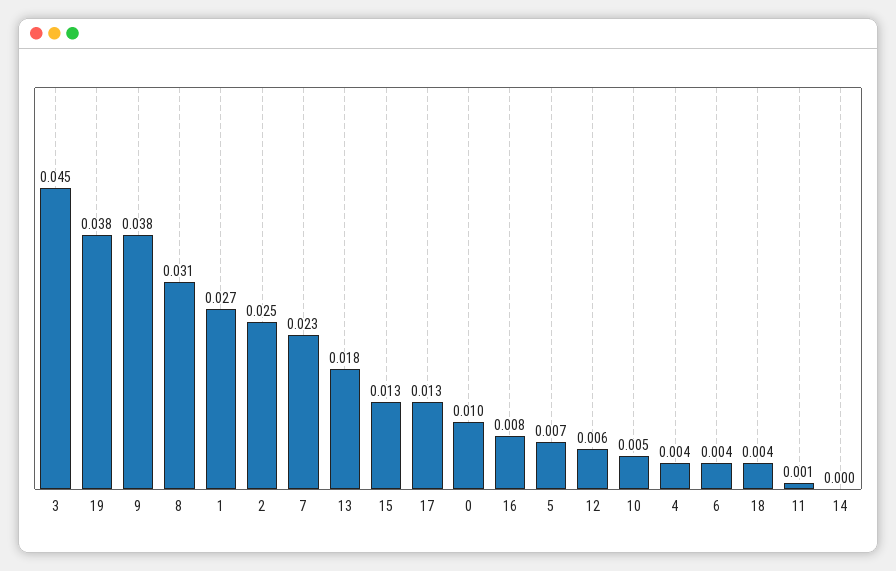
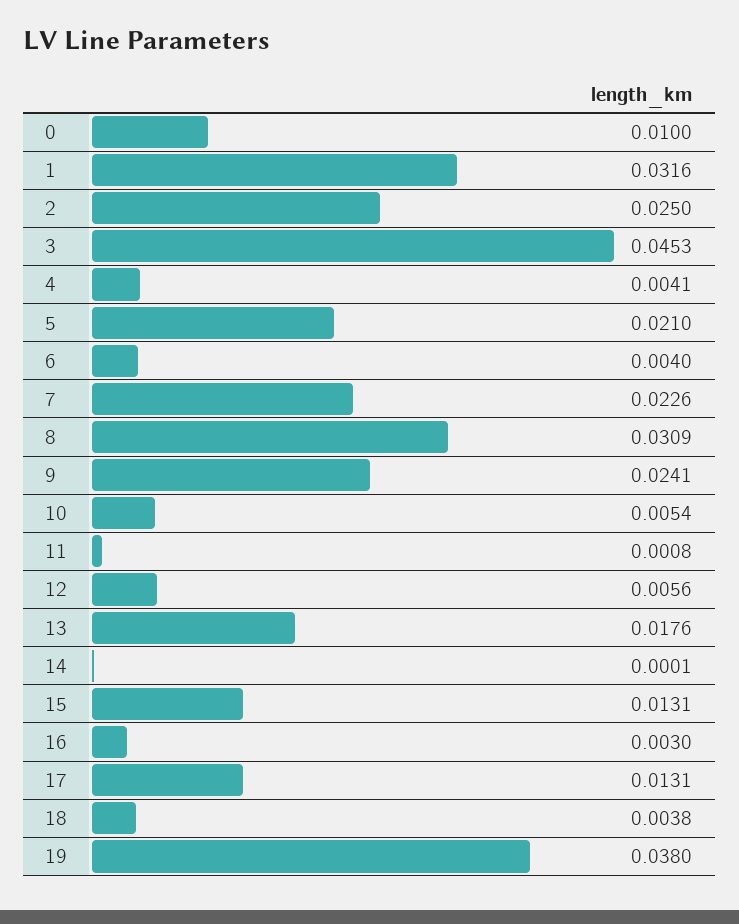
  {
    "3": 0.0453,
    "19": 0.038,
-   "9": 0.038,
+   "9": 0.0241,
    "8": 0.0309,
-   "1": 0.027,
+   "1": 0.0316,
    "2": 0.025,
    "7": 0.0226,
    "13": 0.0176,
    "15": 0.0131,
    "17": 0.0131,
    "0": 0.01,
-   "16": 0.008,
+   "16": 0.003,
-   "5": 0.007,
+   "5": 0.021,
    "12": 0.0056,
    "10": 0.0054,
    "4": 0.0041,
    "6": 0.004,
    "18": 0.0038,
    "11": 0.0008,
    "14": 0.0001
  }

